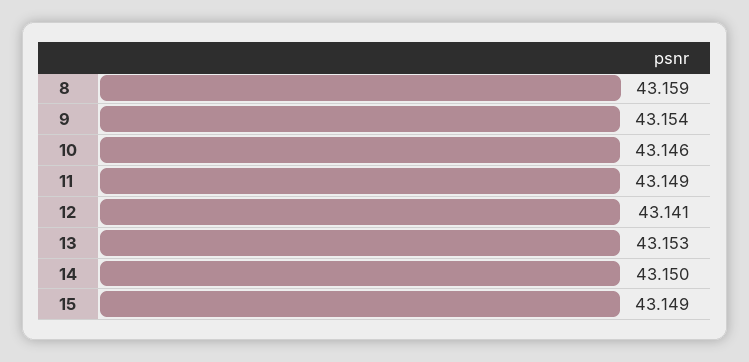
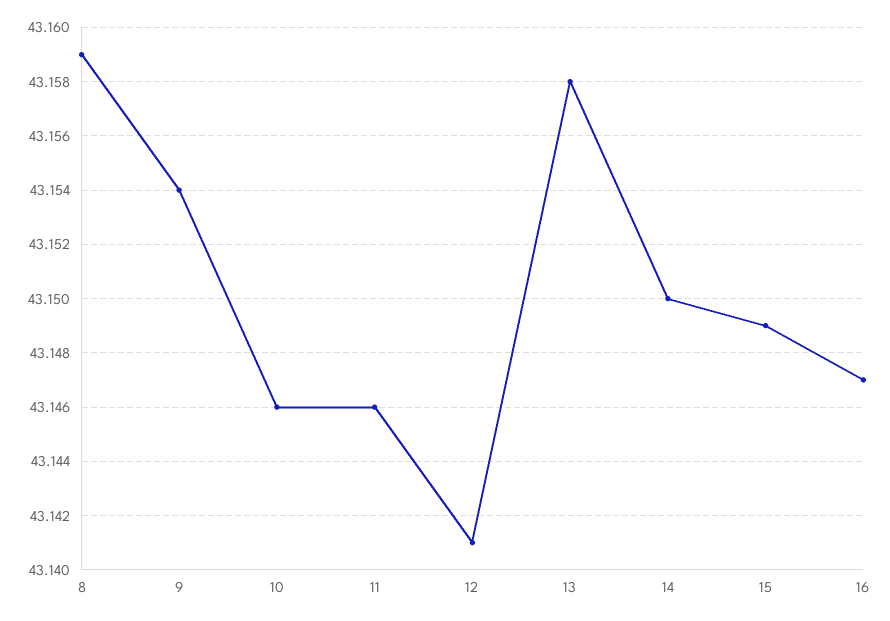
  {
    "8": 43.159,
    "9": 43.154,
    "10": 43.146,
-   "11": 43.149,
+   "11": 43.146,
    "12": 43.141,
-   "13": 43.153,
+   "13": 43.158,
    "14": 43.15,
-   "15": 43.149
+   "15": 43.149,
+   "16": 43.147
  }

